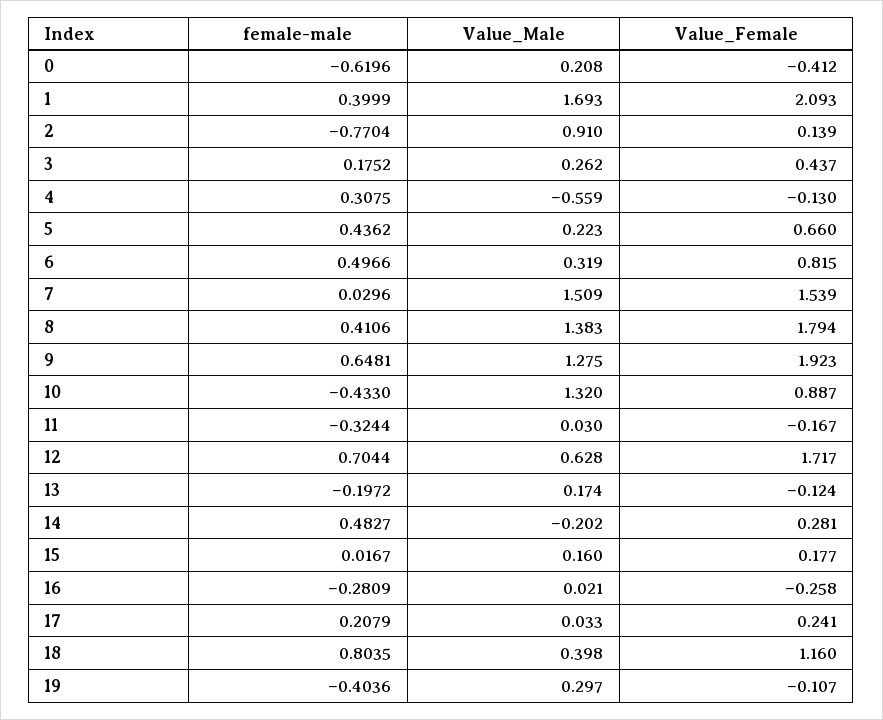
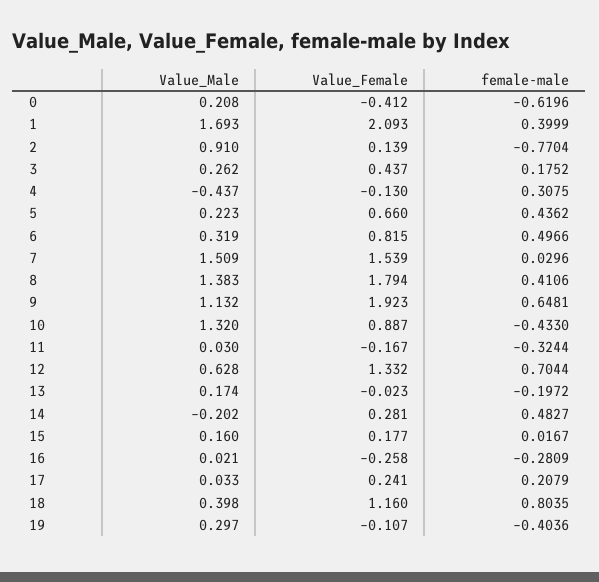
  {
    "female-male": {
      "0": -0.6196,
      "1": 0.3999,
      "2": -0.7704,
      "3": 0.1752,
      "4": 0.3075,
      "5": 0.4362,
      "6": 0.4966,
      "7": 0.0296,
      "8": 0.4106,
      "9": 0.6481,
      "10": -0.433,
      "11": -0.3244,
      "12": 0.7044,
      "13": -0.1972,
      "14": 0.4827,
      "15": 0.0167,
      "16": -0.2809,
      "17": 0.2079,
      "18": 0.8035,
      "19": -0.4036
    },
    "Value_Male": {
      "0": 0.208,
      "1": 1.693,
      "2": 0.91,
      "3": 0.262,
-     "4": -0.559,
+     "4": -0.437,
      "5": 0.223,
      "6": 0.319,
      "7": 1.509,
      "8": 1.383,
-     "9": 1.275,
+     "9": 1.132,
      "10": 1.32,
      "11": 0.03,
      "12": 0.628,
      "13": 0.174,
      "14": -0.202,
      "15": 0.16,
      "16": 0.021,
      "17": 0.033,
      "18": 0.398,
      "19": 0.297
    },
    "Value_Female": {
      "0": -0.412,
      "1": 2.093,
      "2": 0.139,
      "3": 0.437,
      "4": -0.13,
      "5": 0.66,
      "6": 0.815,
      "7": 1.539,
      "8": 1.794,
      "9": 1.923,
      "10": 0.887,
      "11": -0.167,
-     "12": 1.717,
+     "12": 1.332,
-     "13": -0.124,
+     "13": -0.023,
      "14": 0.281,
      "15": 0.177,
      "16": -0.258,
      "17": 0.241,
      "18": 1.16,
      "19": -0.107
    }
  }

